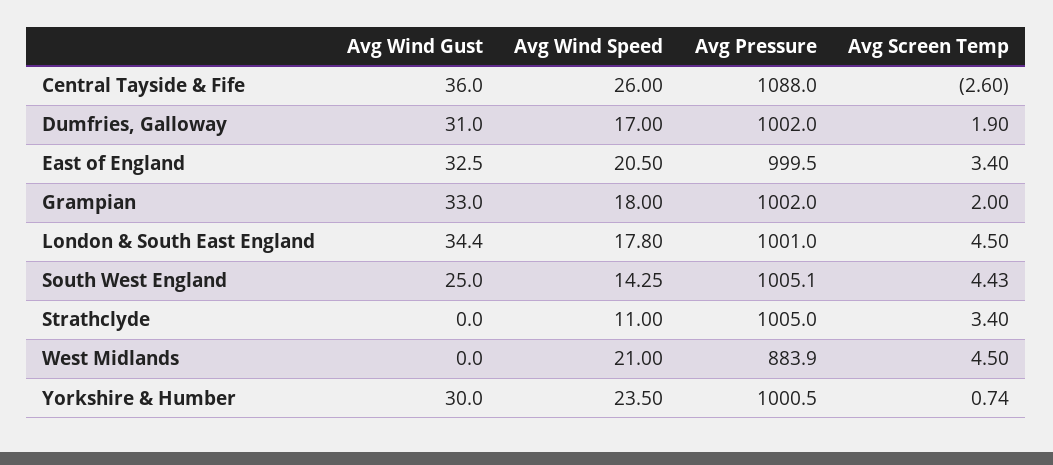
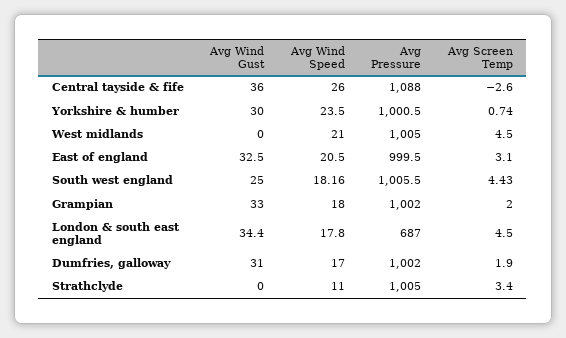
  {
    "Avg Wind Gust": {
      "Central Tayside & Fife": 36,
      "Dumfries, Galloway": 31,
      "East of England": 32.5,
      "Grampian": 33,
      "London & South East England": 34.4,
      "South West England": 25,
      "Strathclyde": 0,
      "West Midlands": 0,
      "Yorkshire & Humber": 30
    },
    "Avg Wind Speed": {
      "Central Tayside & Fife": 26,
      "Dumfries, Galloway": 17,
      "East of England": 20.5,
      "Grampian": 18,
      "London & South East England": 17.8,
-     "South West England": 14.25,
+     "South West England": 18.16,
      "Strathclyde": 11,
      "West Midlands": 21,
      "Yorkshire & Humber": 23.5
    },
    "Avg Pressure": {
      "Central Tayside & Fife": 1088,
      "Dumfries, Galloway": 1002,
      "East of England": 999.5,
      "Grampian": 1002,
-     "London & South East England": 1001,
+     "London & South East England": 687,
-     "South West England": 1005.1,
+     "South West England": 1005.5,
      "Strathclyde": 1005,
-     "West Midlands": 883.9,
+     "West Midlands": 1005,
      "Yorkshire & Humber": 1000.5
    },
    "Avg Screen Temp": {
      "Central Tayside & Fife": -2.6,
      "Dumfries, Galloway": 1.9,
-     "East of England": 3.4,
+     "East of England": 3.1,
      "Grampian": 2,
      "London & South East England": 4.5,
      "South West England": 4.43,
      "Strathclyde": 3.4,
      "West Midlands": 4.5,
      "Yorkshire & Humber": 0.74
    }
  }

